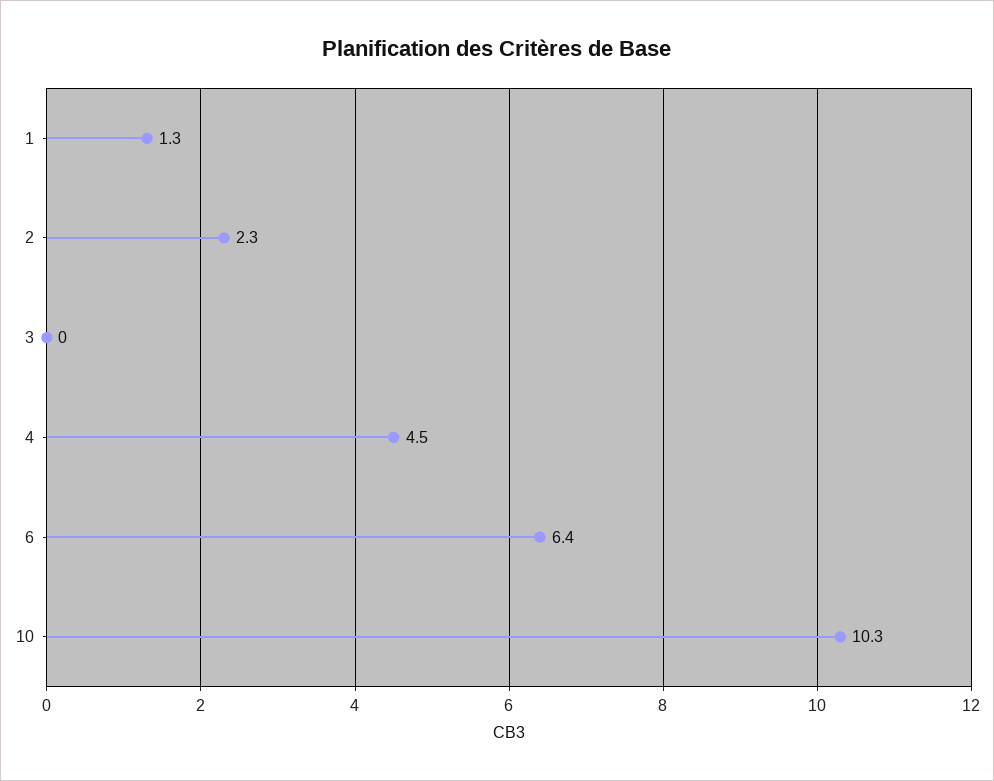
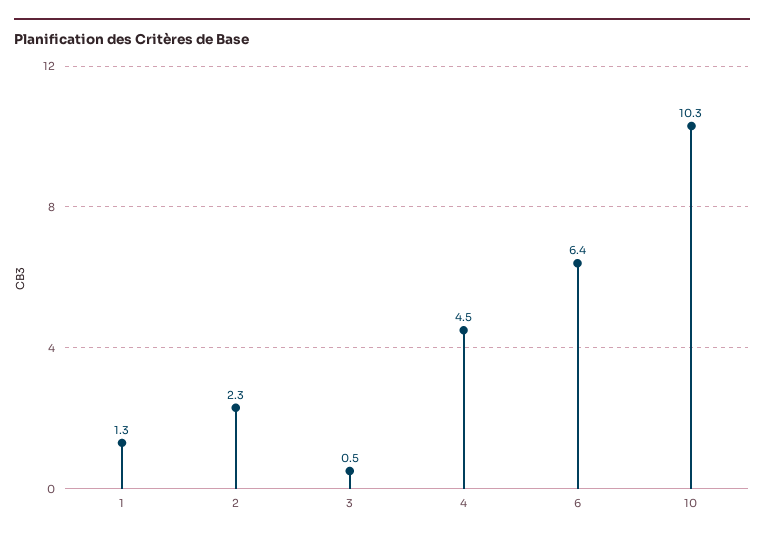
  {
    "1": 1.3,
    "2": 2.3,
-   "3": 0,
+   "3": 0.5,
    "4": 4.5,
    "6": 6.4,
    "10": 10.3
  }

